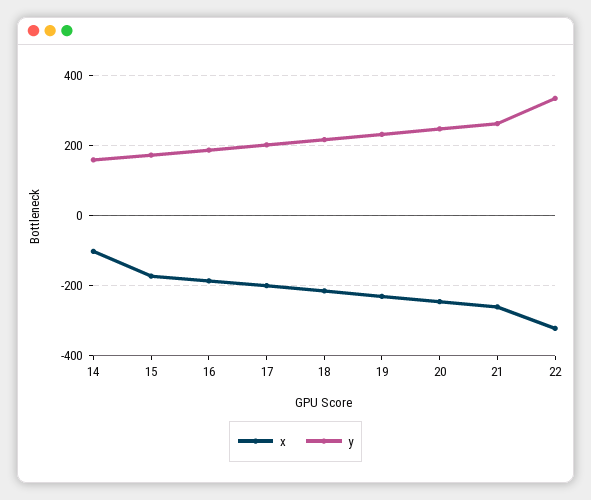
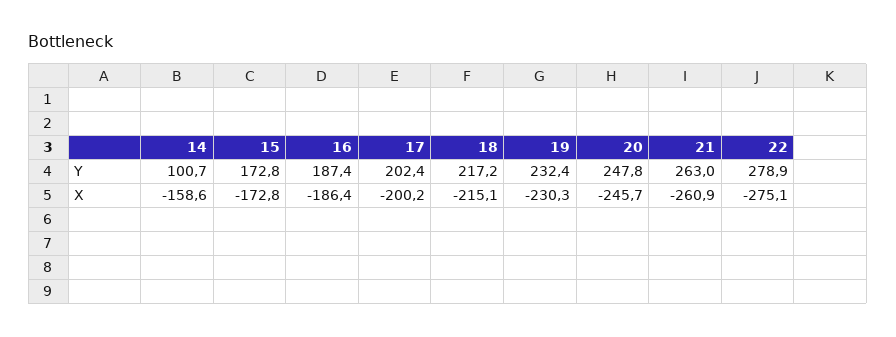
  {
    "x": {
-     "14": -100,
+     "14": -158.6,
      "15": -172.8,
      "16": -186.4,
      "17": -200.2,
      "18": -215.1,
      "19": -230.3,
      "20": -245.7,
      "21": -260.9,
-     "22": -320
+     "22": -275.1
    },
    "y": {
-     "14": 160,
+     "14": 100.7,
      "15": 172.8,
      "16": 187.4,
      "17": 202.4,
      "18": 217.2,
      "19": 232.4,
      "20": 247.8,
      "21": 263,
-     "22": 340
+     "22": 278.9
    }
  }

